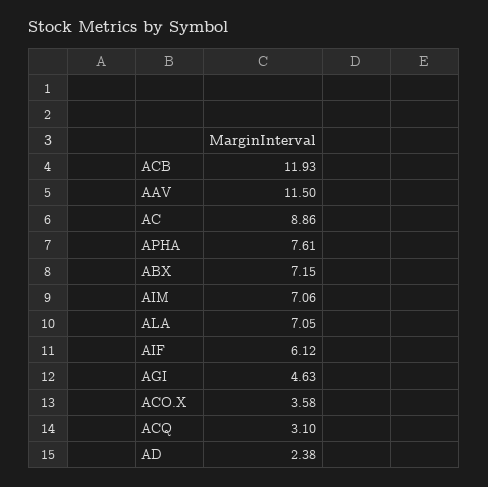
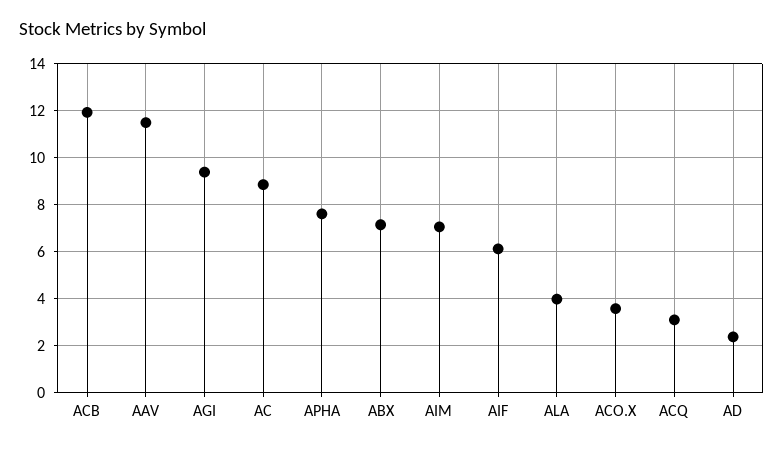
  {
    "ACB": 11.93,
    "AAV": 11.5,
    "AC": 8.86,
    "APHA": 7.61,
    "ABX": 7.15,
    "AIM": 7.06,
-   "ALA": 7.05,
+   "ALA": 4,
    "AIF": 6.12,
-   "AGI": 4.63,
+   "AGI": 9.5,
    "ACO.X": 3.58,
    "ACQ": 3.1,
    "AD": 2.38
  }

